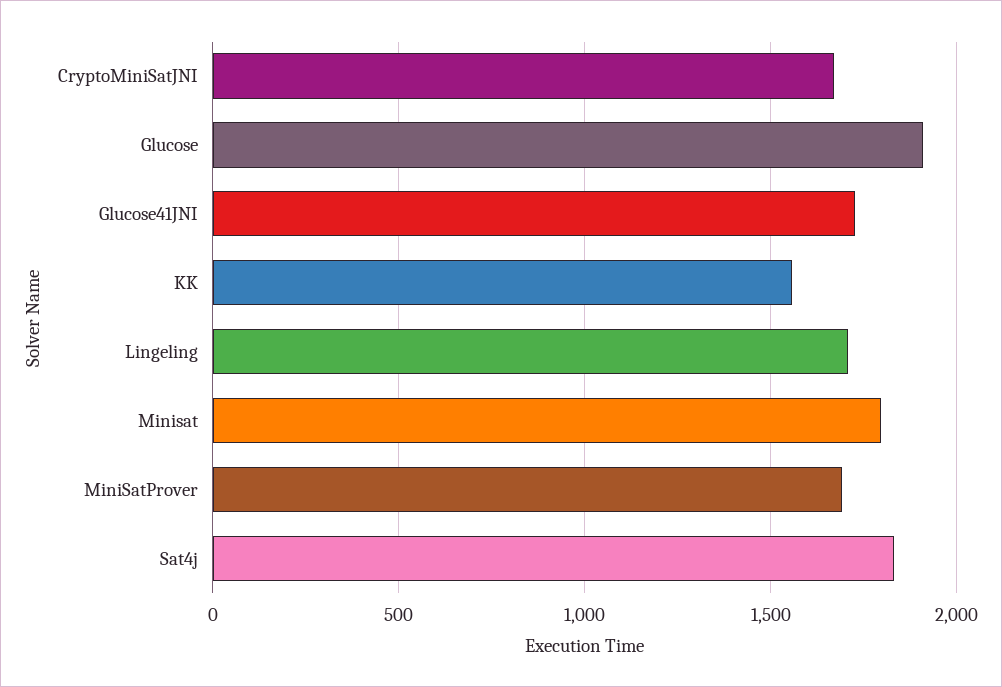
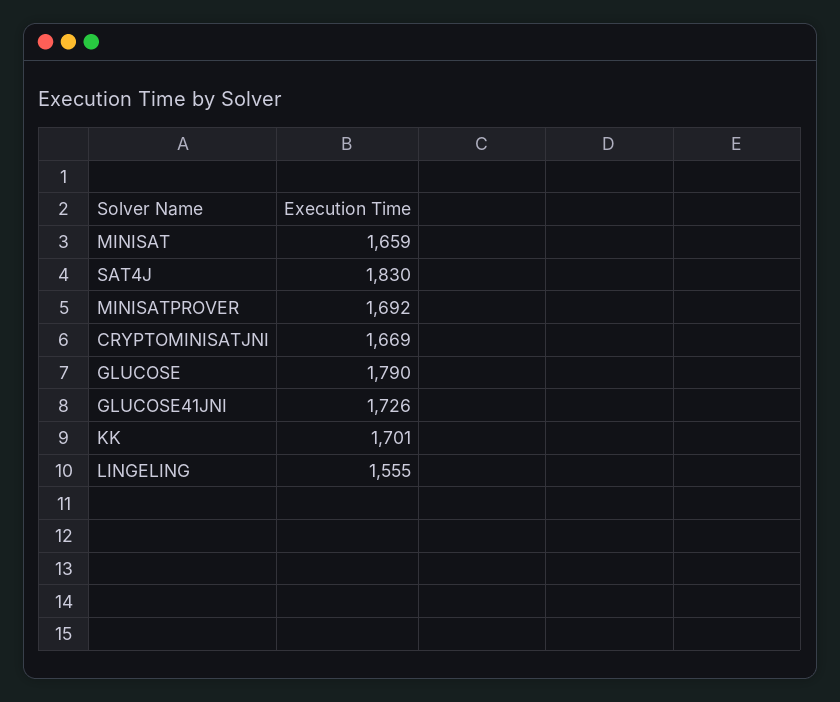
  {
    "CryptoMiniSatJNI": 1669,
-   "Glucose": 1900,
+   "Glucose": 1790,
    "Glucose41JNI": 1726,
-   "KK": 1550,
+   "KK": 1701,
-   "Lingeling": 1700,
+   "Lingeling": 1555,
-   "Minisat": 1800,
+   "Minisat": 1659,
    "MiniSatProver": 1692,
    "Sat4j": 1830
  }

